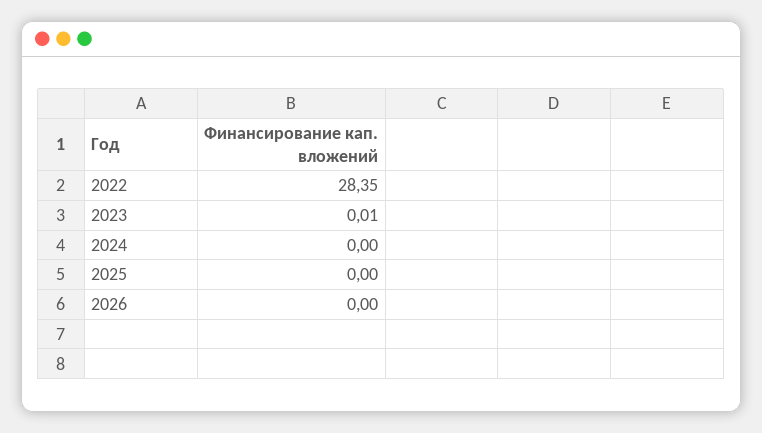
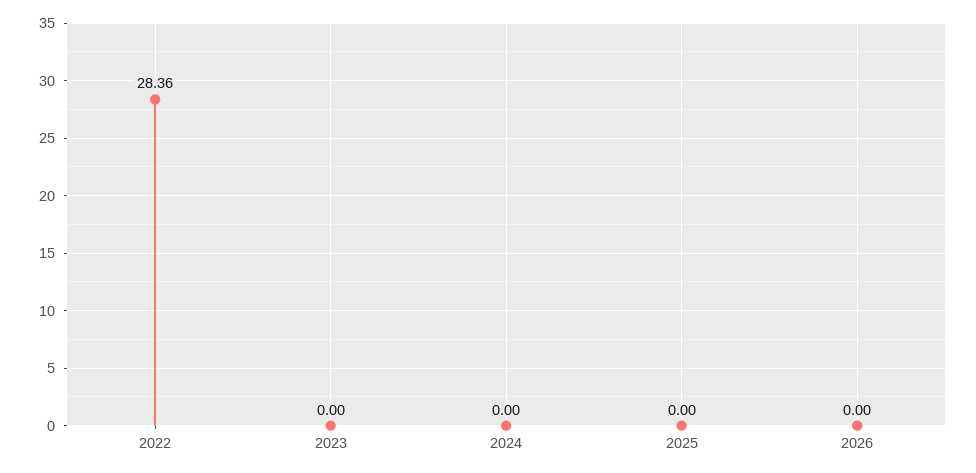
  {
-   "2022": 28.35,
+   "2022": 28.36,
-   "2023": 0.01,
+   "2023": 0,
    "2024": 0,
    "2025": 0,
    "2026": 0
  }

